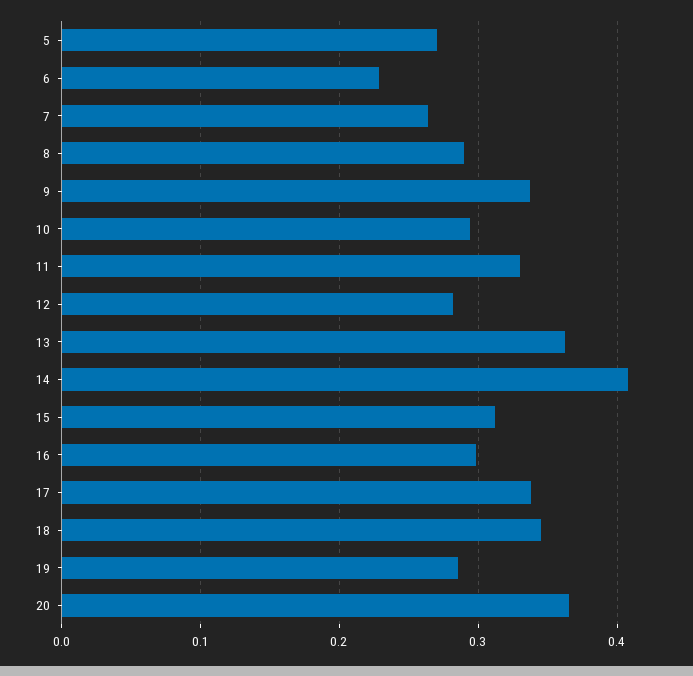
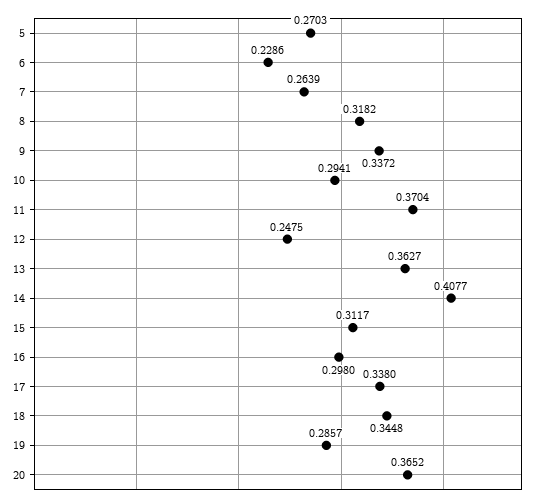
  {
    "5": 0.2703,
    "6": 0.2286,
    "7": 0.2639,
-   "8": 0.29,
+   "8": 0.3182,
    "9": 0.3372,
    "10": 0.2941,
-   "11": 0.33,
+   "11": 0.3704,
-   "12": 0.28,
+   "12": 0.2475,
    "13": 0.3627,
    "14": 0.4077,
    "15": 0.3117,
    "16": 0.298,
    "17": 0.338,
    "18": 0.3448,
    "19": 0.2857,
    "20": 0.3652
  }

